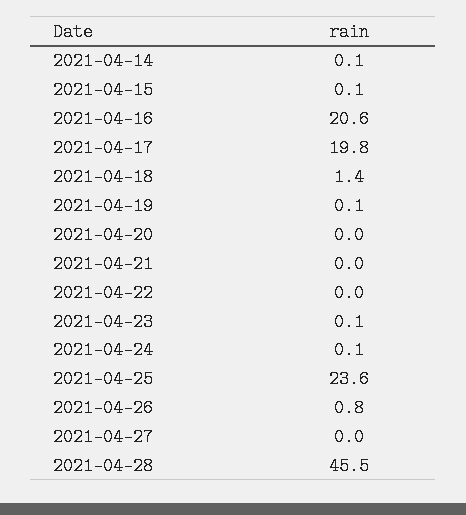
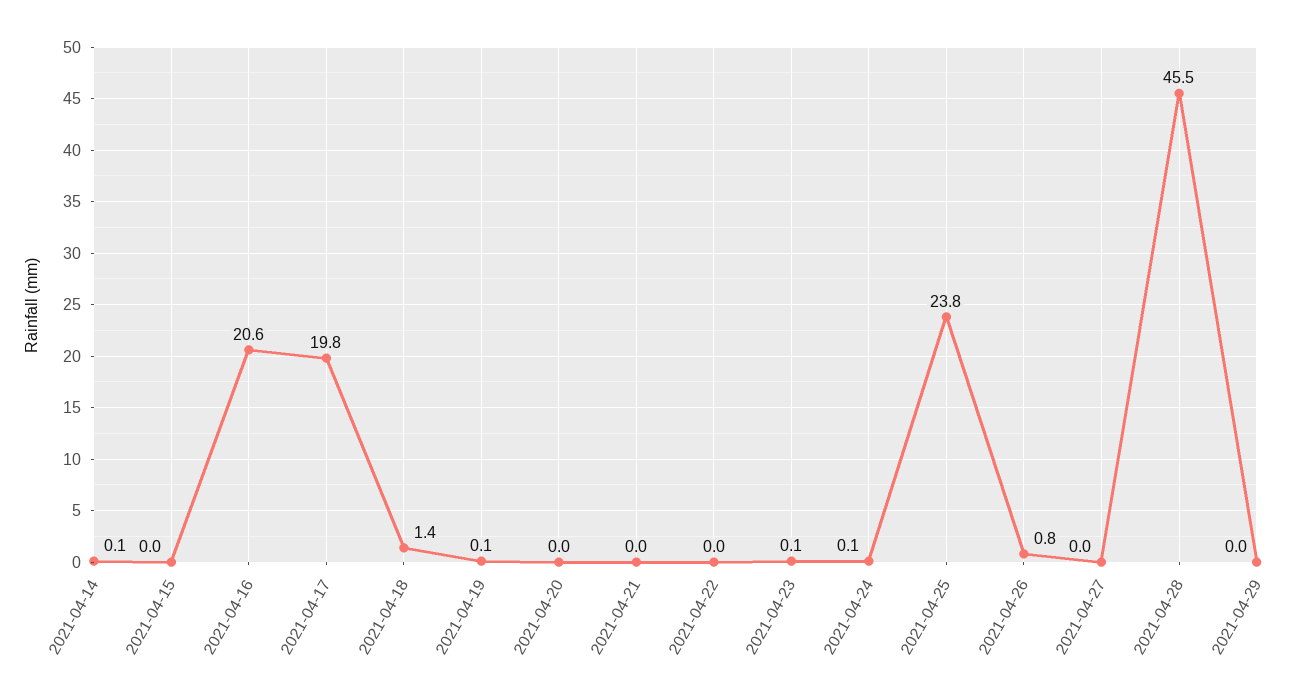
  {
    "2021-04-14": 0.1,
-   "2021-04-15": 0.1,
+   "2021-04-15": 0,
    "2021-04-16": 20.6,
    "2021-04-17": 19.8,
    "2021-04-18": 1.4,
    "2021-04-19": 0.1,
    "2021-04-20": 0,
    "2021-04-21": 0,
    "2021-04-22": 0,
    "2021-04-23": 0.1,
    "2021-04-24": 0.1,
-   "2021-04-25": 23.6,
+   "2021-04-25": 23.8,
    "2021-04-26": 0.8,
    "2021-04-27": 0,
-   "2021-04-28": 45.5
+   "2021-04-28": 45.5,
+   "2021-04-29": 0
  }

